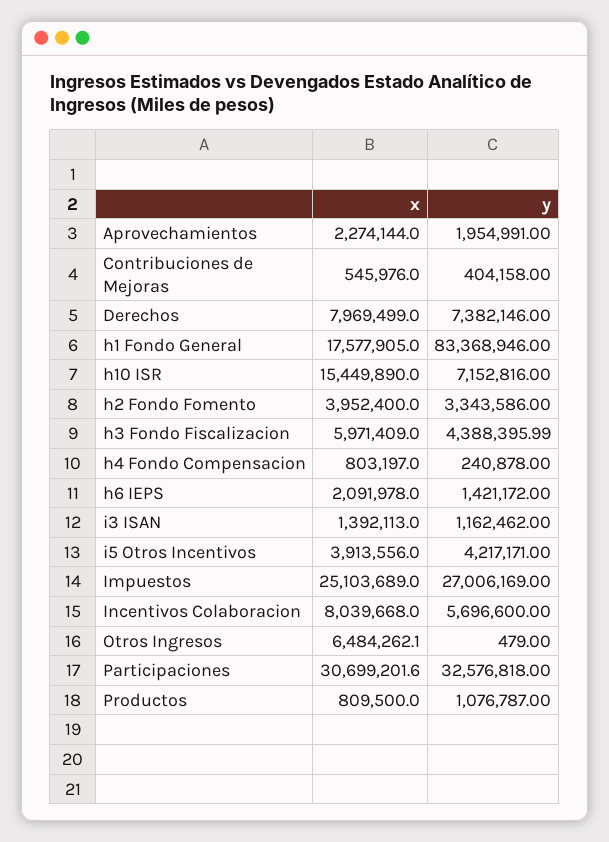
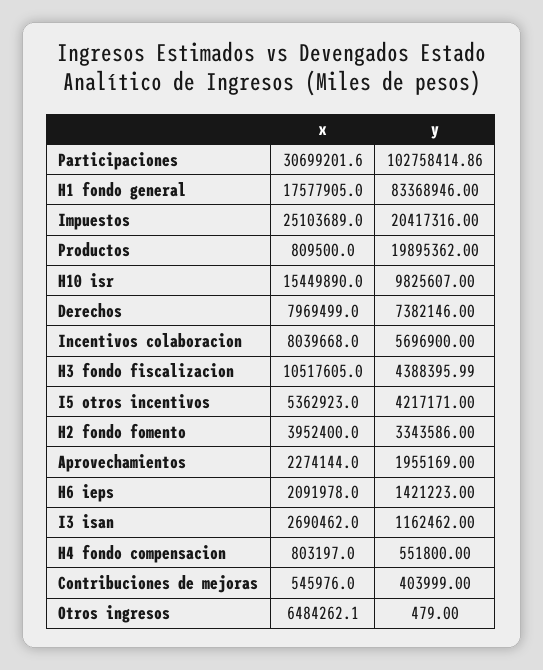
  {
    "x": {
      "Aprovechamientos": 2274144,
      "Contribuciones de Mejoras": 545976,
      "Derechos": 7969499,
      "h1 Fondo General": 17577905,
      "h10 ISR": 15449890,
      "h2 Fondo Fomento": 3952400,
-     "h3 Fondo Fiscalizacion": 5971409,
+     "h3 Fondo Fiscalizacion": 10517605,
      "h4 Fondo Compensacion": 803197,
      "h6 IEPS": 2091978,
-     "i3 ISAN": 1392113,
+     "i3 ISAN": 2690462,
-     "i5 Otros Incentivos": 3913556,
+     "i5 Otros Incentivos": 5362923,
      "Impuestos": 25103689,
      "Incentivos Colaboracion": 8039668,
      "Otros Ingresos": 6484262.1,
      "Participaciones": 30699201.6,
      "Productos": 809500
    },
    "y": {
-     "Aprovechamientos": 1954991,
+     "Aprovechamientos": 1955169,
-     "Contribuciones de Mejoras": 404158,
+     "Contribuciones de Mejoras": 403999,
      "Derechos": 7382146,
      "h1 Fondo General": 83368946,
-     "h10 ISR": 7152816,
+     "h10 ISR": 9825607,
      "h2 Fondo Fomento": 3343586,
      "h3 Fondo Fiscalizacion": 4388395.99,
-     "h4 Fondo Compensacion": 240878,
+     "h4 Fondo Compensacion": 551800,
-     "h6 IEPS": 1421172,
+     "h6 IEPS": 1421223,
      "i3 ISAN": 1162462,
      "i5 Otros Incentivos": 4217171,
-     "Impuestos": 27006169,
+     "Impuestos": 20417316,
-     "Incentivos Colaboracion": 5696600,
+     "Incentivos Colaboracion": 5696900,
      "Otros Ingresos": 479,
-     "Participaciones": 32576818,
+     "Participaciones": 102758414.86,
-     "Productos": 1076787
+     "Productos": 19895362
    }
  }

